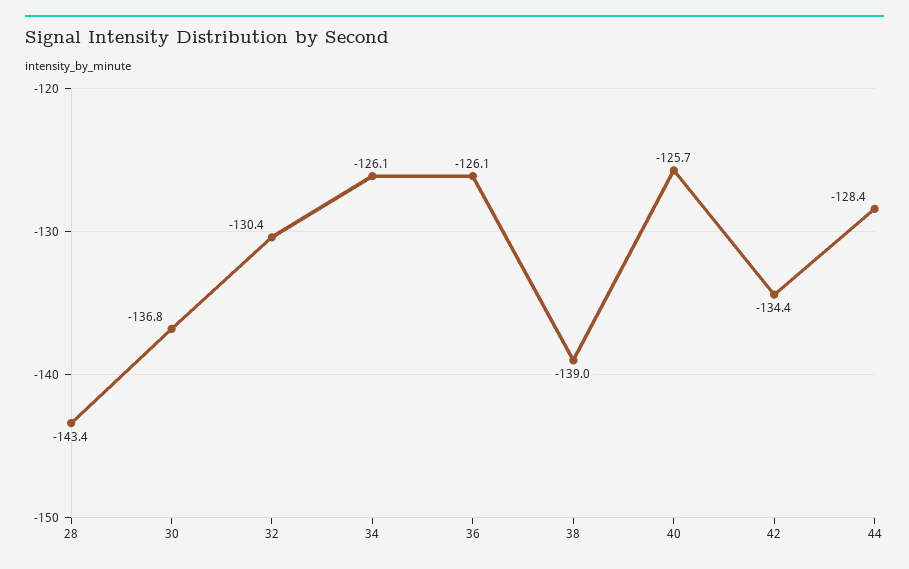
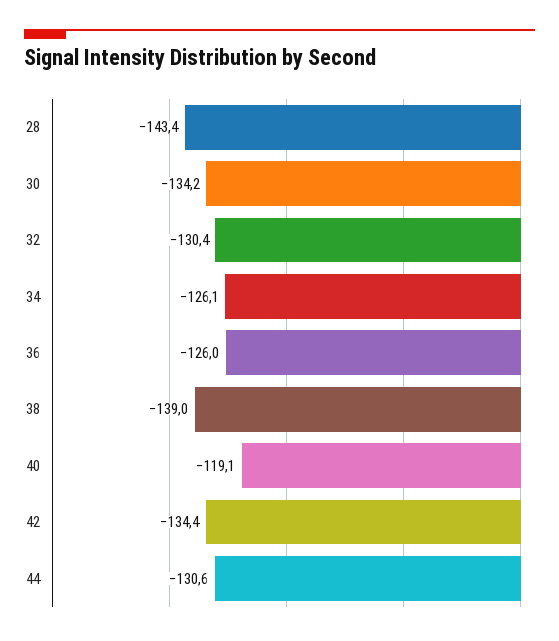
  {
    "28": -143.4,
-   "30": -136.8,
+   "30": -134.2,
    "32": -130.4,
    "34": -126.1,
-   "36": -126.1,
+   "36": -126,
    "38": -139,
-   "40": -125.7,
+   "40": -119.1,
    "42": -134.4,
-   "44": -128.4
+   "44": -130.6
  }

